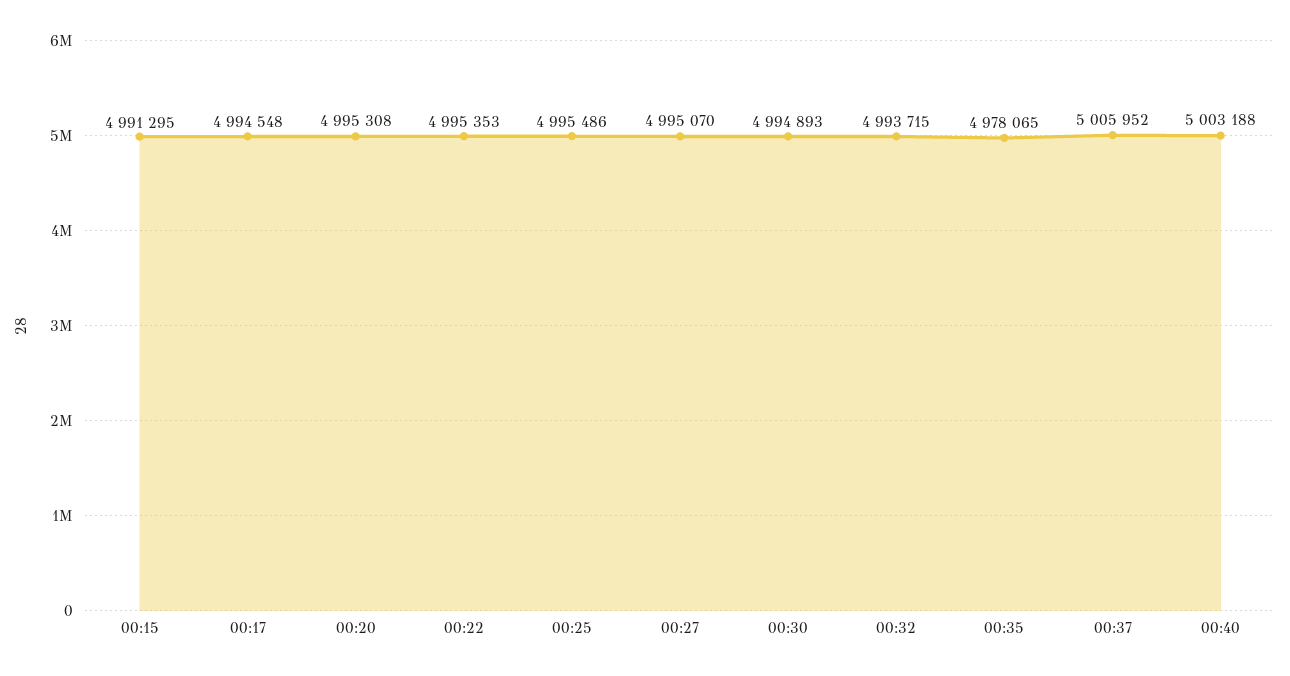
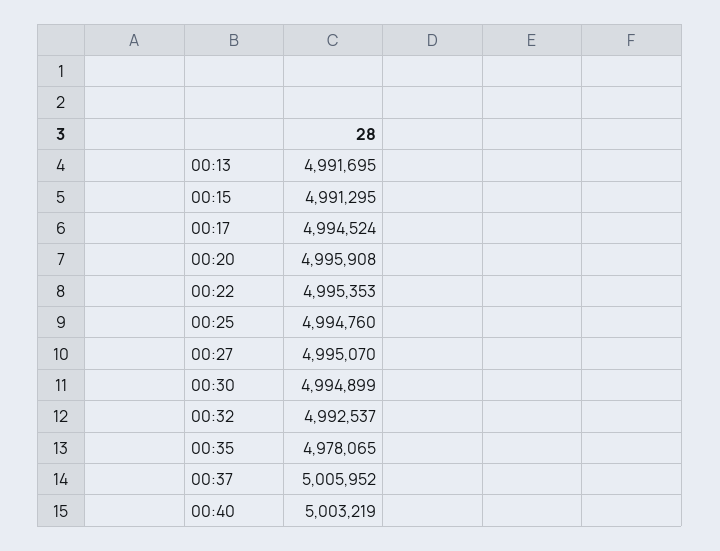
  {
    "00:15": 4991295,
-   "00:17": 4994548,
+   "00:17": 4994524,
-   "00:20": 4995308,
+   "00:20": 4995908,
    "00:22": 4995353,
-   "00:25": 4995486,
+   "00:25": 4994760,
    "00:27": 4995070,
-   "00:30": 4994893,
+   "00:30": 4994899,
-   "00:32": 4993715,
+   "00:32": 4992537,
    "00:35": 4978065,
    "00:37": 5005952,
-   "00:40": 5003188
+   "00:40": 5003219,
+   "00:13": 4991695
  }

